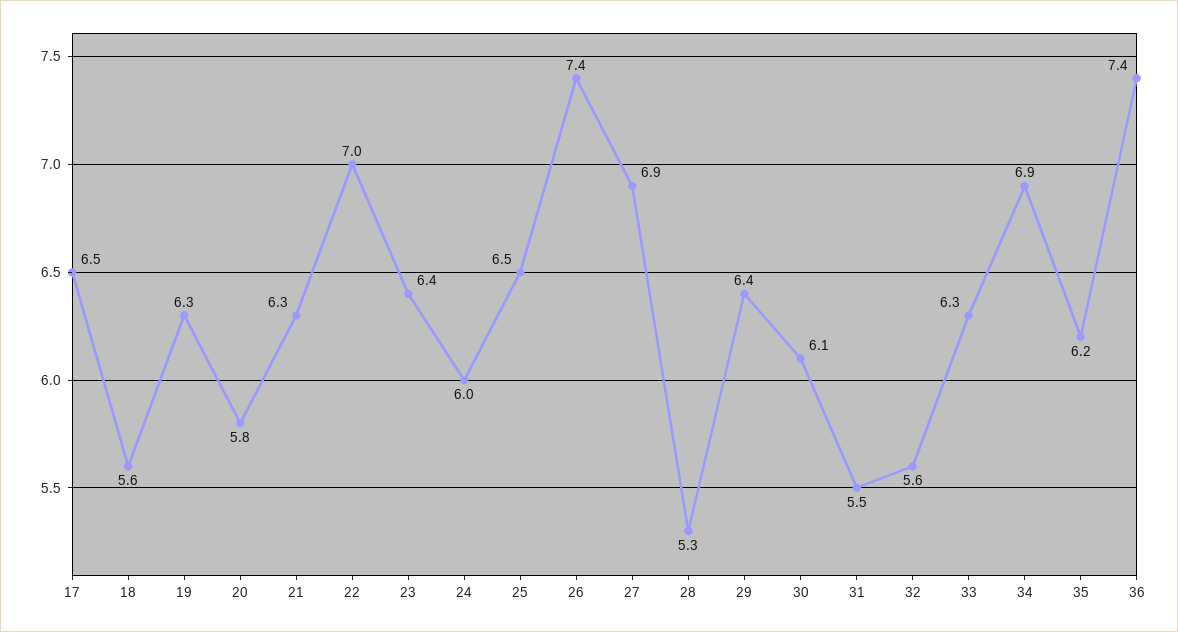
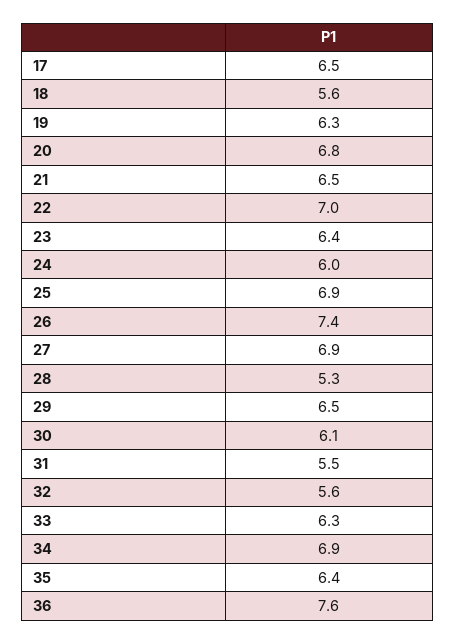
  {
    "17": 6.5,
    "18": 5.6,
    "19": 6.3,
-   "20": 5.8,
+   "20": 6.8,
-   "21": 6.3,
+   "21": 6.5,
    "22": 7,
    "23": 6.4,
    "24": 6,
-   "25": 6.5,
+   "25": 6.9,
    "26": 7.4,
    "27": 6.9,
    "28": 5.3,
-   "29": 6.4,
+   "29": 6.5,
    "30": 6.1,
    "31": 5.5,
    "32": 5.6,
    "33": 6.3,
    "34": 6.9,
-   "35": 6.2,
+   "35": 6.4,
-   "36": 7.4
+   "36": 7.6
  }

